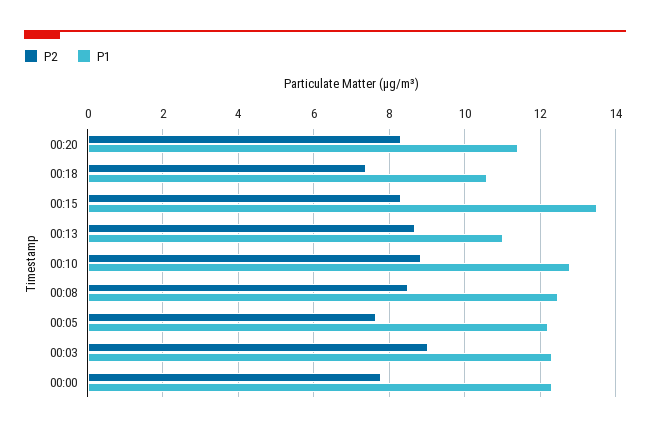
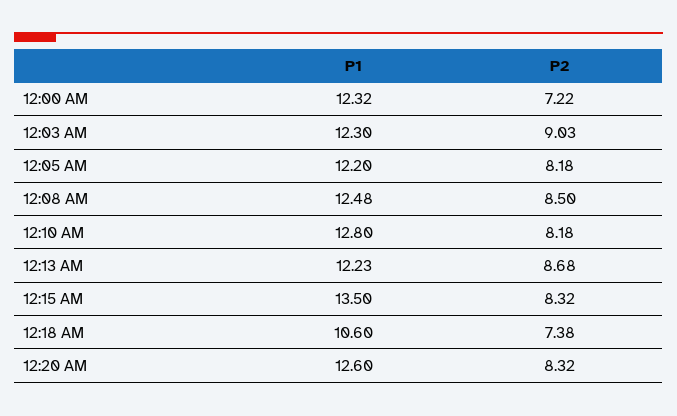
  {
    "P2": {
      "00:20": 8.32,
      "00:18": 7.38,
      "00:15": 8.32,
      "00:13": 8.68,
-     "00:10": 8.8,
+     "00:10": 8.18,
      "00:08": 8.5,
-     "00:05": 7.6,
+     "00:05": 8.18,
      "00:03": 9.03,
-     "00:00": 7.8
+     "00:00": 7.22
    },
    "P1": {
-     "00:20": 11.4,
+     "00:20": 12.6,
      "00:18": 10.6,
      "00:15": 13.5,
-     "00:13": 11,
+     "00:13": 12.23,
      "00:10": 12.8,
      "00:08": 12.48,
      "00:05": 12.2,
      "00:03": 12.3,
      "00:00": 12.32
    }
  }

